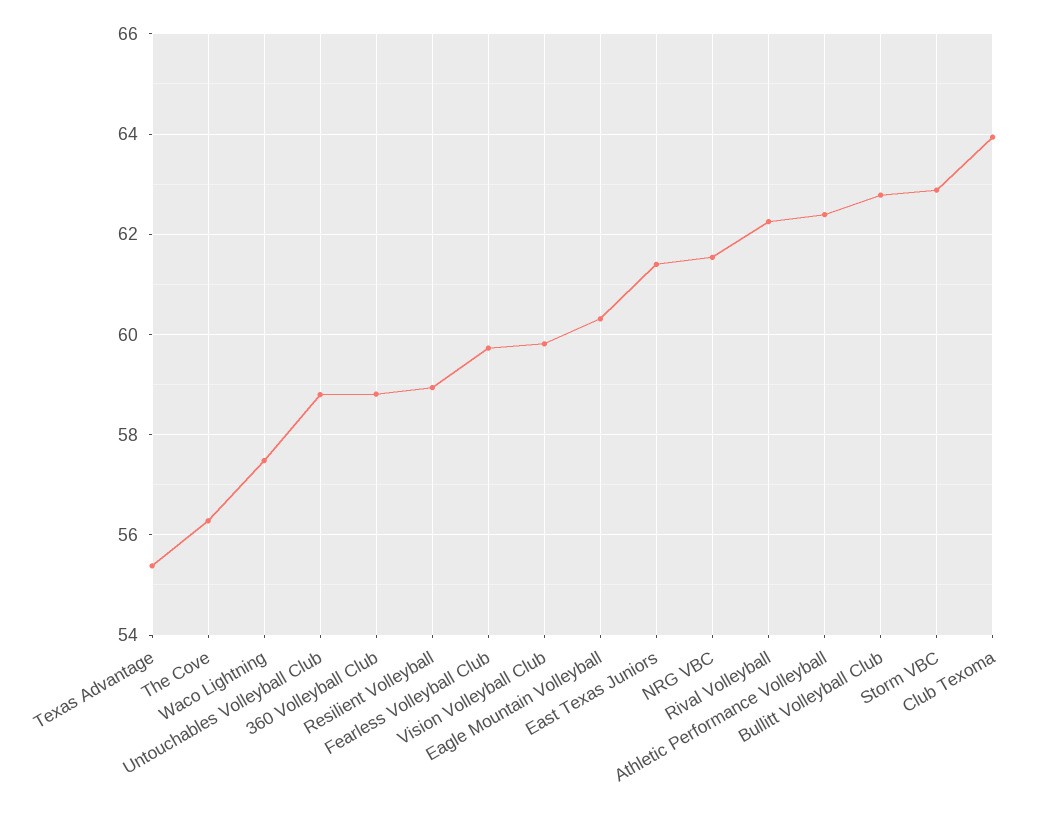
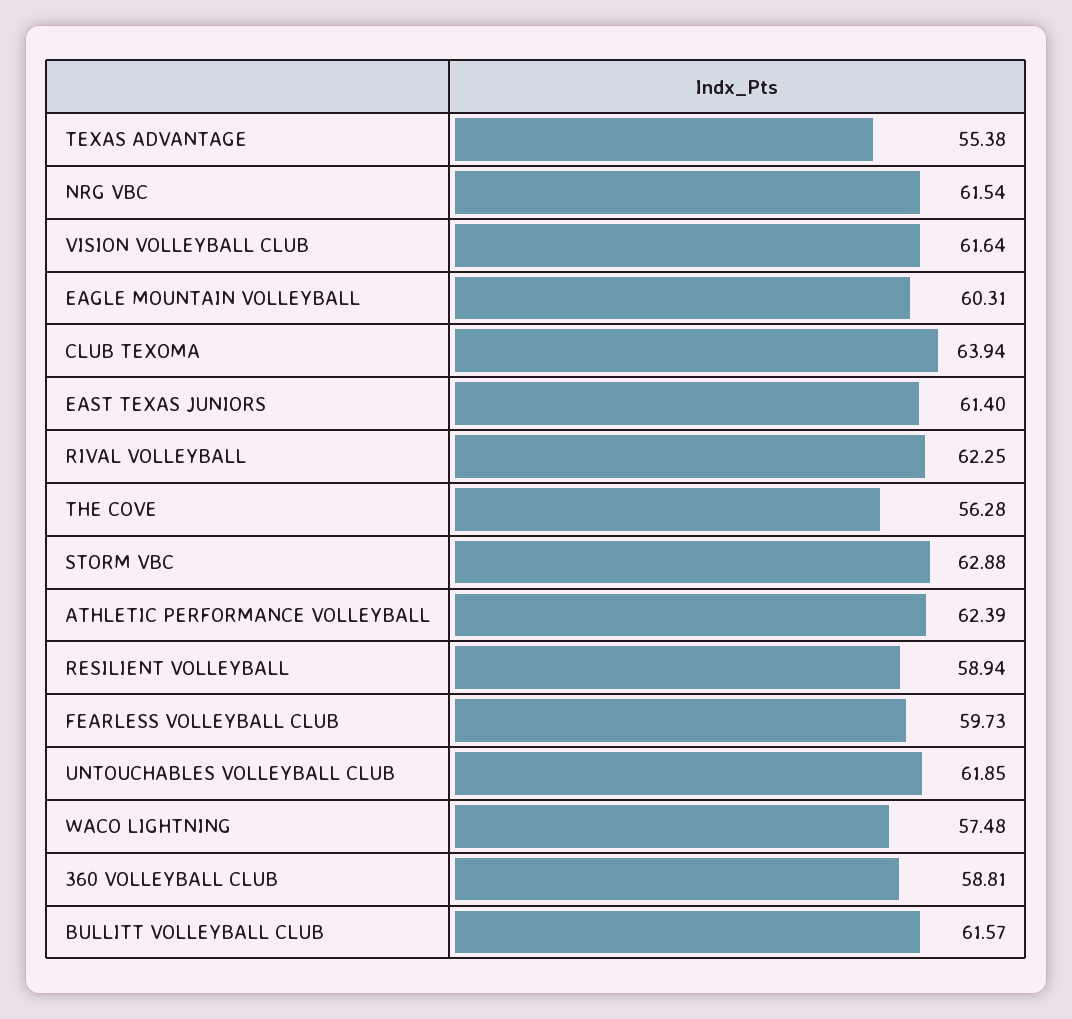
  {
    "Texas Advantage": 55.38,
    "The Cove": 56.28,
    "Waco Lightning": 57.48,
-   "Untouchables Volleyball Club": 58.8,
+   "Untouchables Volleyball Club": 61.85,
    "360 Volleyball Club": 58.81,
    "Resilient Volleyball": 58.94,
    "Fearless Volleyball Club": 59.73,
-   "Vision Volleyball Club": 59.8,
+   "Vision Volleyball Club": 61.64,
    "Eagle Mountain Volleyball": 60.31,
    "East Texas Juniors": 61.4,
    "NRG VBC": 61.54,
    "Rival Volleyball": 62.25,
    "Athletic Performance Volleyball": 62.39,
-   "Bullitt Volleyball Club": 62.8,
+   "Bullitt Volleyball Club": 61.57,
    "Storm VBC": 62.88,
    "Club Texoma": 63.94
  }

